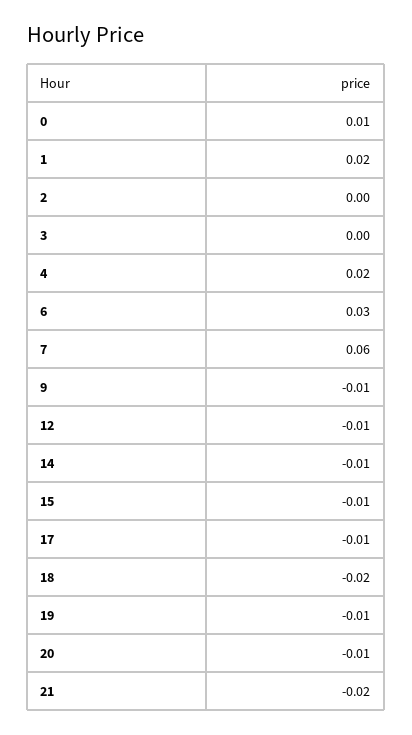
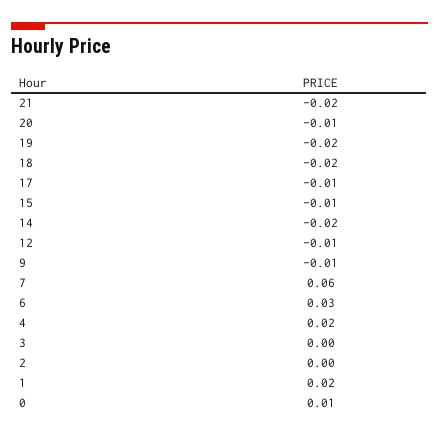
  {
    "0": 0.01,
    "1": 0.02,
    "2": 0,
    "3": 0,
    "4": 0.02,
    "6": 0.03,
    "7": 0.06,
    "9": -0.01,
    "12": -0.01,
-   "14": -0.01,
+   "14": -0.02,
    "15": -0.01,
    "17": -0.01,
    "18": -0.02,
-   "19": -0.01,
+   "19": -0.02,
    "20": -0.01,
    "21": -0.02
  }

